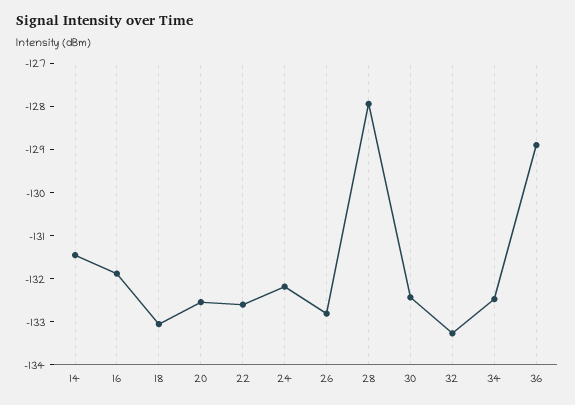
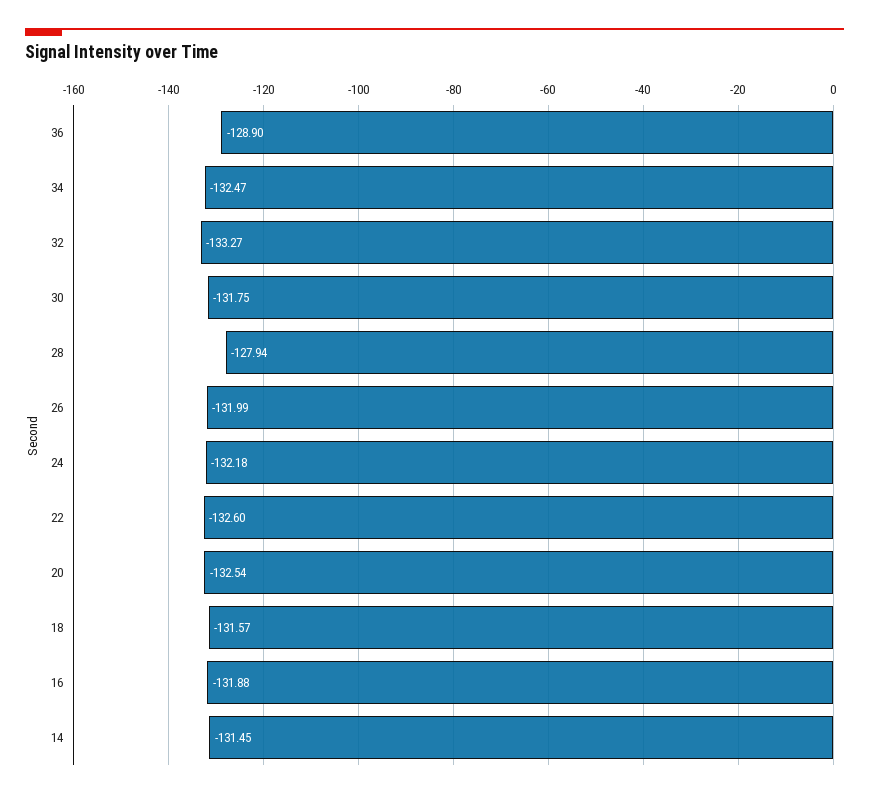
  {
    "14": -131.45,
    "16": -131.88,
-   "18": -133,
+   "18": -131.57,
    "20": -132.54,
    "22": -132.6,
    "24": -132.18,
-   "26": -132.8,
+   "26": -131.99,
    "28": -127.94,
-   "30": -132.4,
+   "30": -131.75,
    "32": -133.27,
    "34": -132.47,
    "36": -128.9
  }

